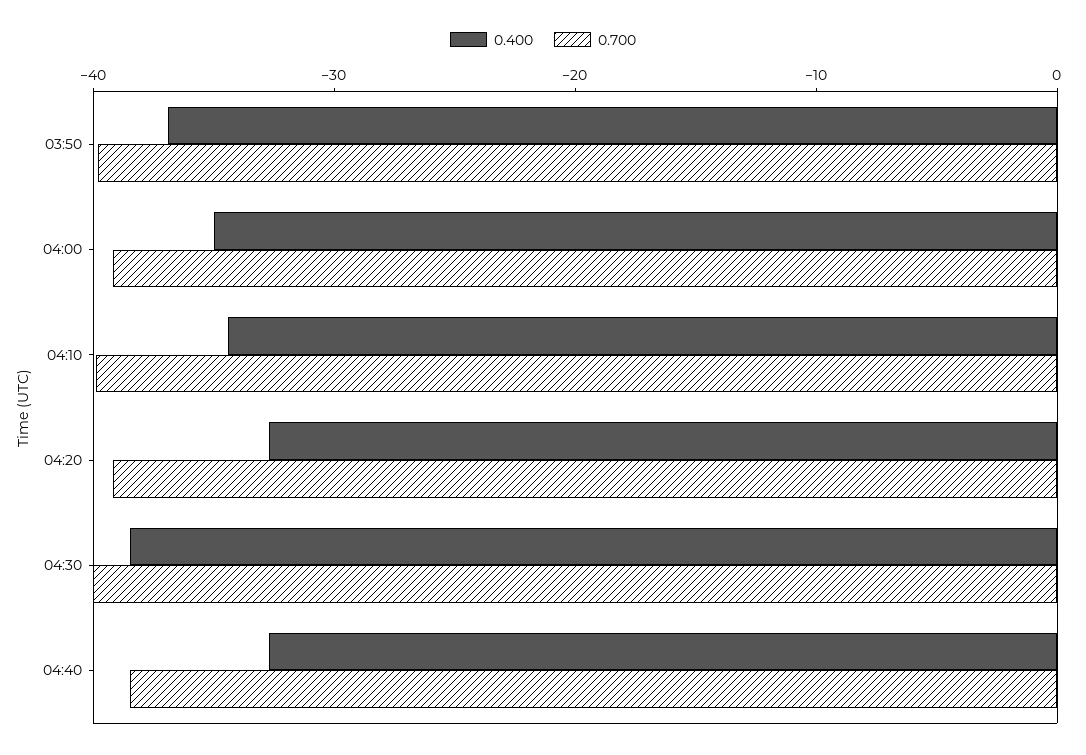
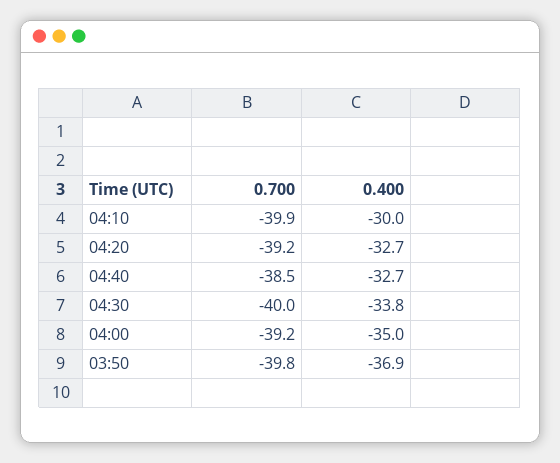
  {
    "0.400": {
      "03:50": -36.9,
      "04:00": -35,
-     "04:10": -34,
+     "04:10": -30,
      "04:20": -32.7,
-     "04:30": -38,
+     "04:30": -33.8,
      "04:40": -32.7
    },
    "0.700": {
      "03:50": -39.8,
      "04:00": -39.2,
      "04:10": -39.9,
      "04:20": -39.2,
      "04:30": -40,
      "04:40": -38.5
    }
  }

